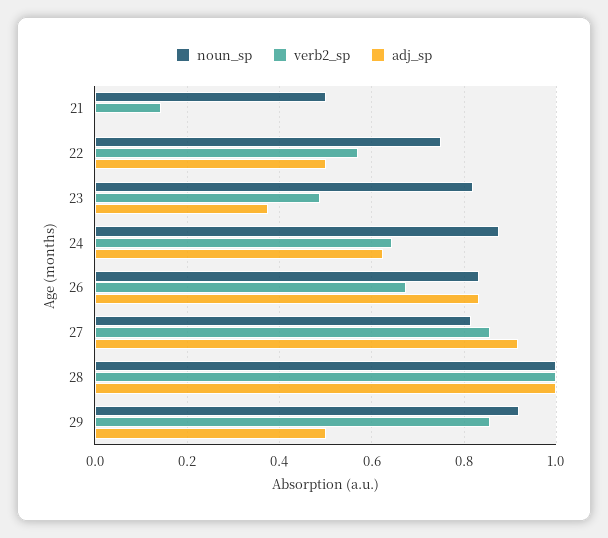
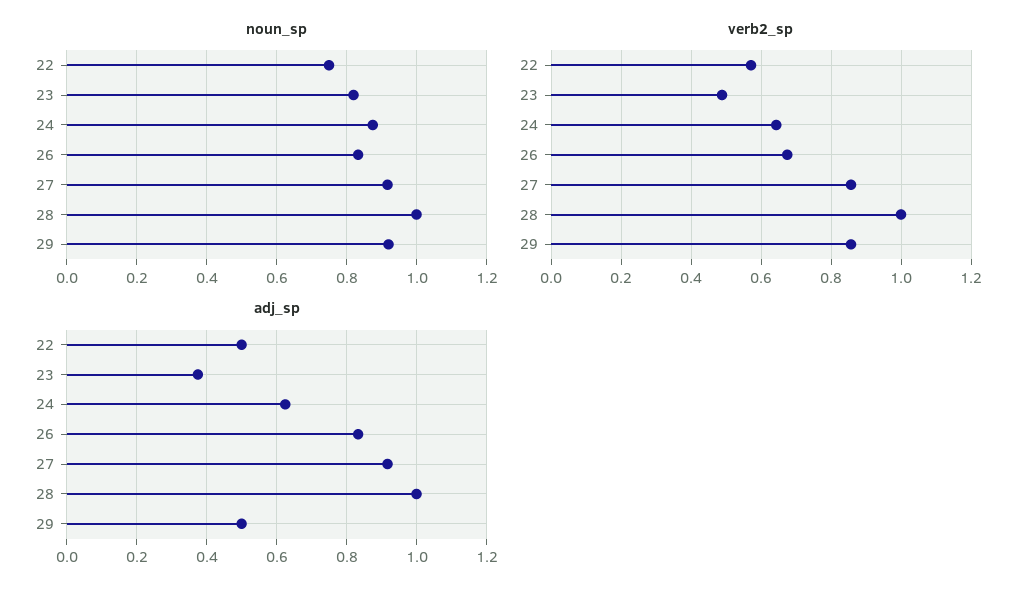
  {
    "noun_sp": {
-     "21": 0.5,
      "22": 0.76,
      "23": 0.82,
      "24": 0.88,
      "26": 0.84,
-     "27": 0.82,
+     "27": 0.92,
      "28": 1,
      "29": 0.92
    },
    "verb2_sp": {
-     "21": 0.14,
      "22": 0.58,
      "23": 0.48,
      "24": 0.64,
      "26": 0.68,
      "27": 0.86,
      "28": 1,
      "29": 0.86
    },
    "adj_sp": {
-     "21": 0,
      "22": 0.5,
      "23": 0.38,
      "24": 0.62,
      "26": 0.84,
      "27": 0.92,
      "28": 1,
      "29": 0.5
    }
  }

